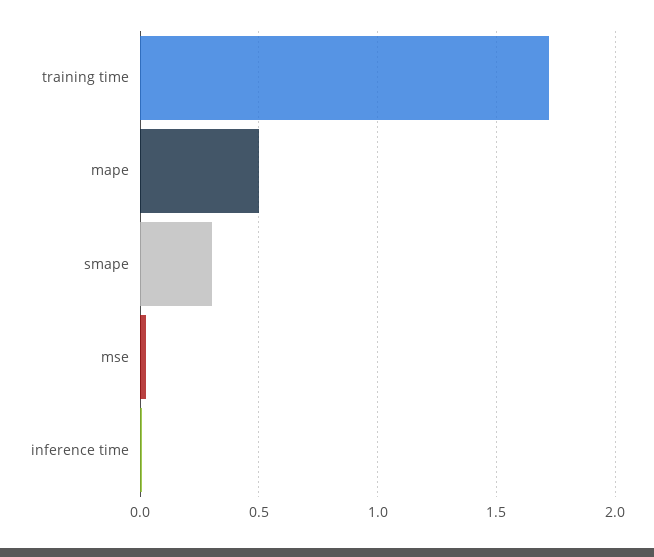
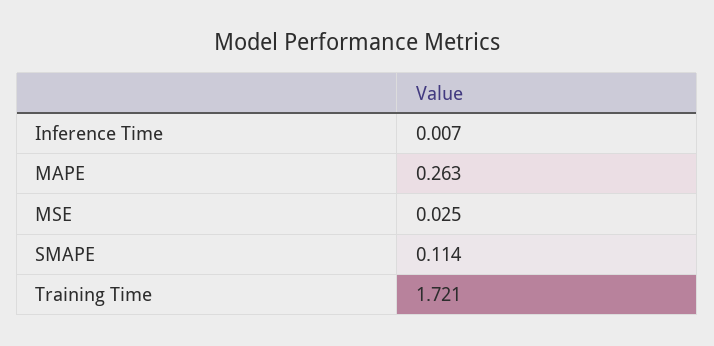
  {
    "training time": 1.721,
-   "mape": 0.5,
+   "mape": 0.263,
-   "smape": 0.3,
+   "smape": 0.114,
    "mse": 0.025,
    "inference time": 0.007
  }

